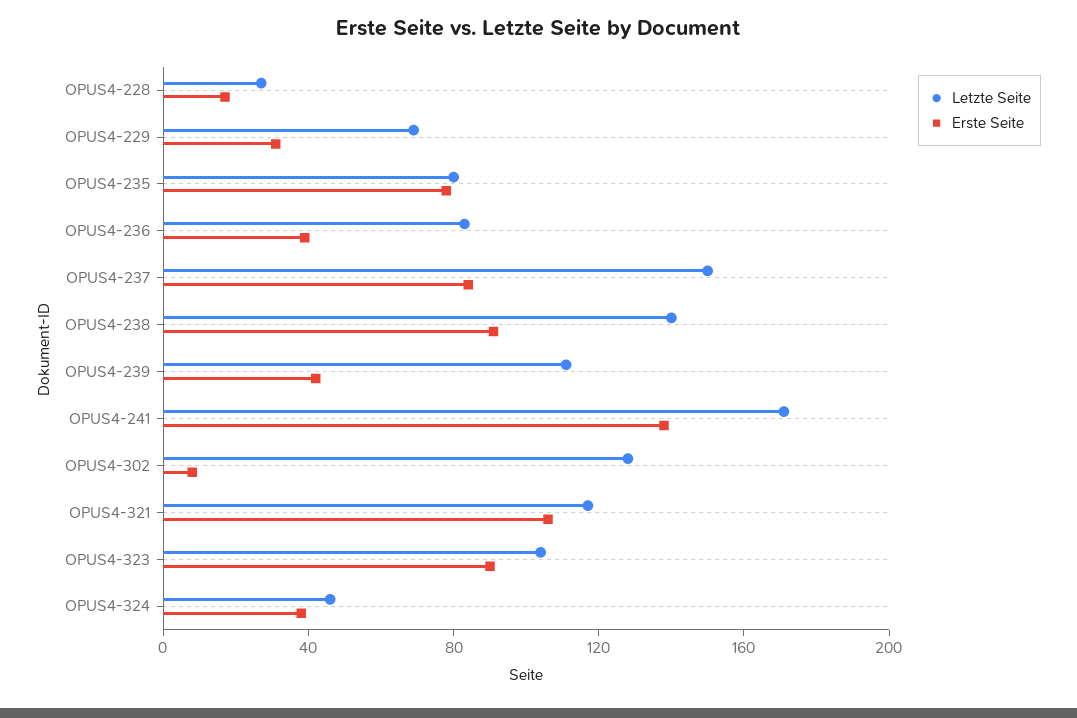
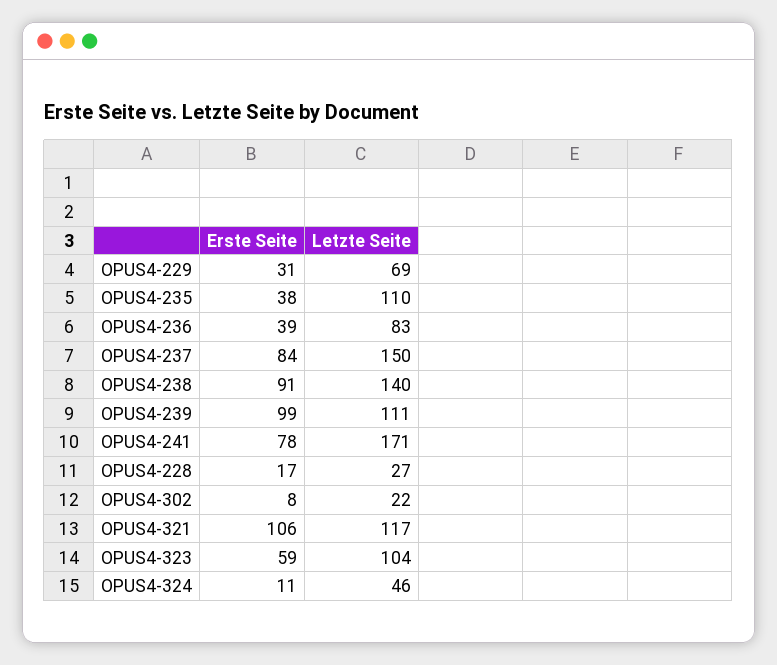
  {
    "Letzte Seite": {
      "OPUS4-228": 27,
      "OPUS4-229": 69,
-     "OPUS4-235": 80,
+     "OPUS4-235": 110,
      "OPUS4-236": 83,
      "OPUS4-237": 150,
      "OPUS4-238": 140,
      "OPUS4-239": 111,
      "OPUS4-241": 171,
-     "OPUS4-302": 130,
+     "OPUS4-302": 22,
      "OPUS4-321": 117,
      "OPUS4-323": 104,
      "OPUS4-324": 46
    },
    "Erste Seite": {
      "OPUS4-228": 17,
      "OPUS4-229": 31,
-     "OPUS4-235": 80,
+     "OPUS4-235": 38,
      "OPUS4-236": 39,
      "OPUS4-237": 84,
      "OPUS4-238": 91,
-     "OPUS4-239": 40,
+     "OPUS4-239": 99,
-     "OPUS4-241": 140,
+     "OPUS4-241": 78,
      "OPUS4-302": 8,
      "OPUS4-321": 106,
-     "OPUS4-323": 90,
+     "OPUS4-323": 59,
-     "OPUS4-324": 40
+     "OPUS4-324": 11
    }
  }

